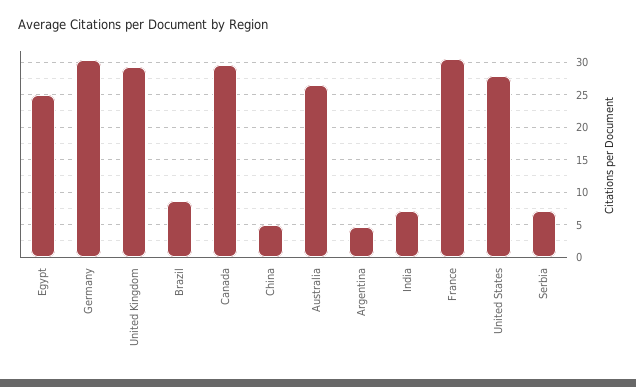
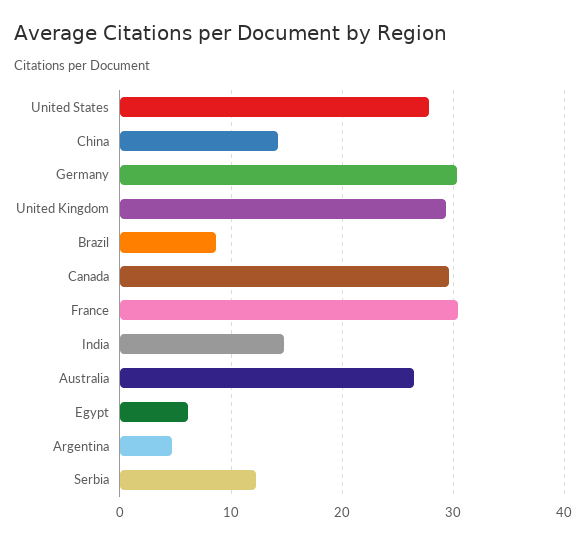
  {
-   "Egypt": 25,
+   "Egypt": 6,
    "Germany": 30,
    "United Kingdom": 29,
    "Brazil": 9,
    "Canada": 30,
-   "China": 5,
+   "China": 14,
    "Australia": 26,
    "Argentina": 5,
-   "India": 7,
+   "India": 15,
    "France": 30,
    "United States": 28,
-   "Serbia": 7
+   "Serbia": 12
  }

